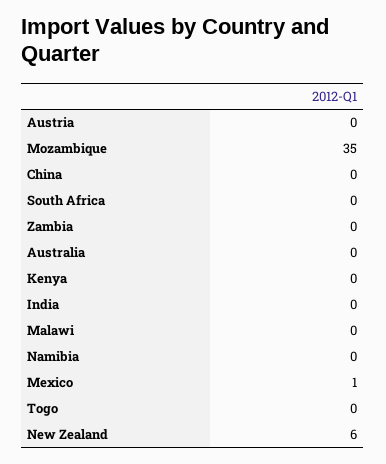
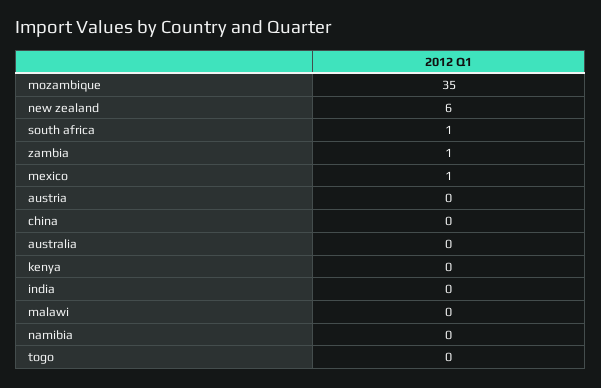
  {
    "Austria": 0,
    "Mozambique": 35,
    "China": 0,
-   "South Africa": 0,
+   "South Africa": 1,
-   "Zambia": 0,
+   "Zambia": 1,
    "Australia": 0,
    "Kenya": 0,
    "India": 0,
    "Malawi": 0,
    "Namibia": 0,
    "Mexico": 1,
    "Togo": 0,
    "New Zealand": 6
  }

